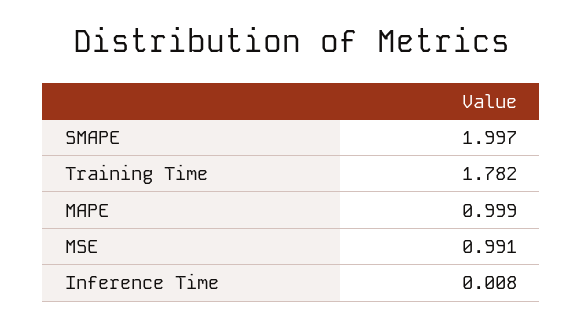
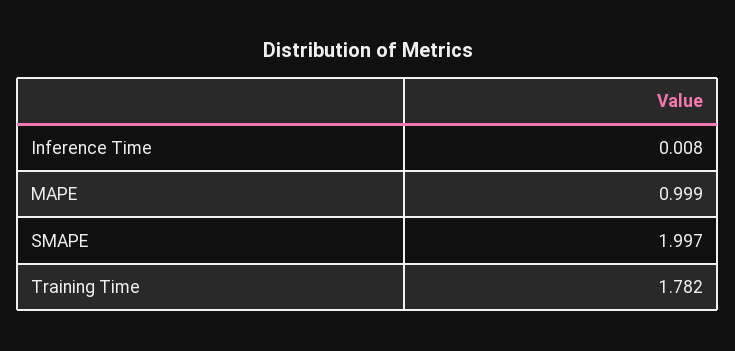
  {
    "SMAPE": 1.997,
    "Training Time": 1.782,
    "MAPE": 0.999,
-   "MSE": 0.991,
    "Inference Time": 0.008
  }

